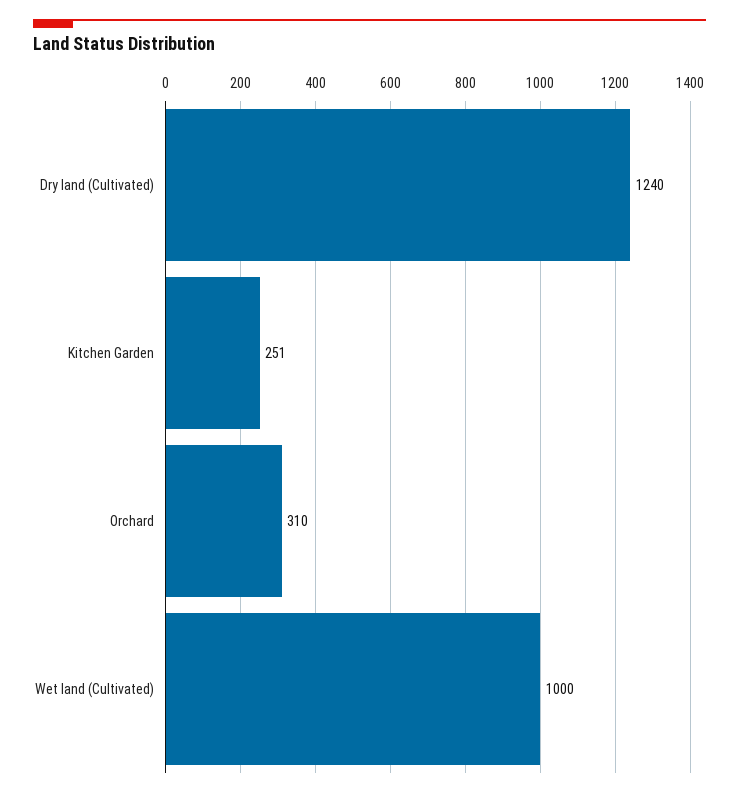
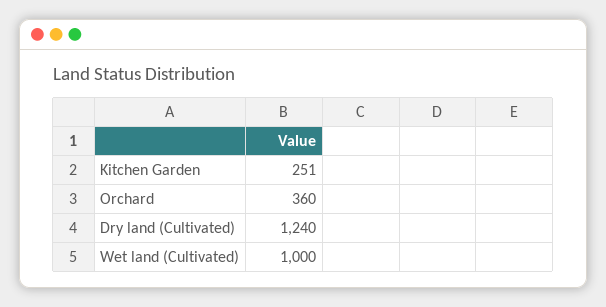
  {
    "Dry land (Cultivated)": 1240,
    "Kitchen Garden": 251,
-   "Orchard": 310,
+   "Orchard": 360,
    "Wet land (Cultivated)": 1000
  }

